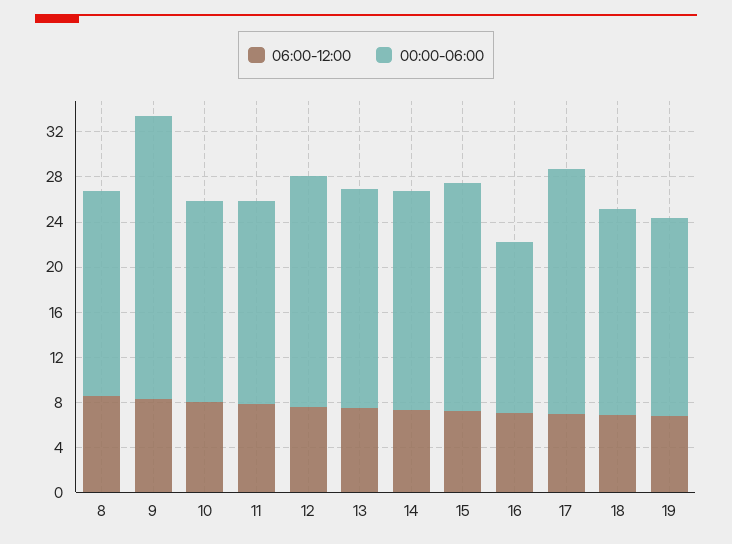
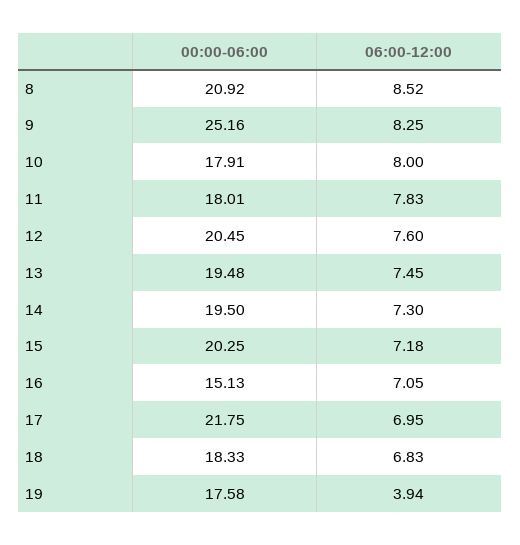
  {
    "06:00-12:00": {
      "8": 8.52,
      "9": 8.25,
      "10": 8,
      "11": 7.83,
      "12": 7.6,
      "13": 7.45,
      "14": 7.3,
      "15": 7.18,
      "16": 7.05,
      "17": 6.95,
      "18": 6.83,
-     "19": 7
+     "19": 3.94
    },
    "00:00-06:00": {
-     "8": 18,
+     "8": 20.92,
      "9": 25.16,
      "10": 17.91,
      "11": 18.01,
      "12": 20.45,
      "13": 19.48,
      "14": 19.5,
      "15": 20.25,
      "16": 15.13,
      "17": 21.75,
      "18": 18.33,
      "19": 17.58
    }
  }

